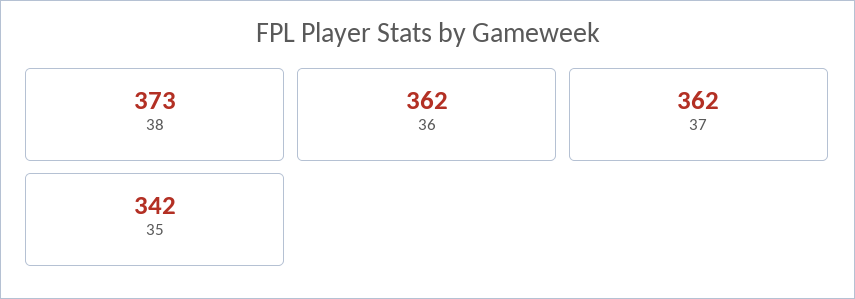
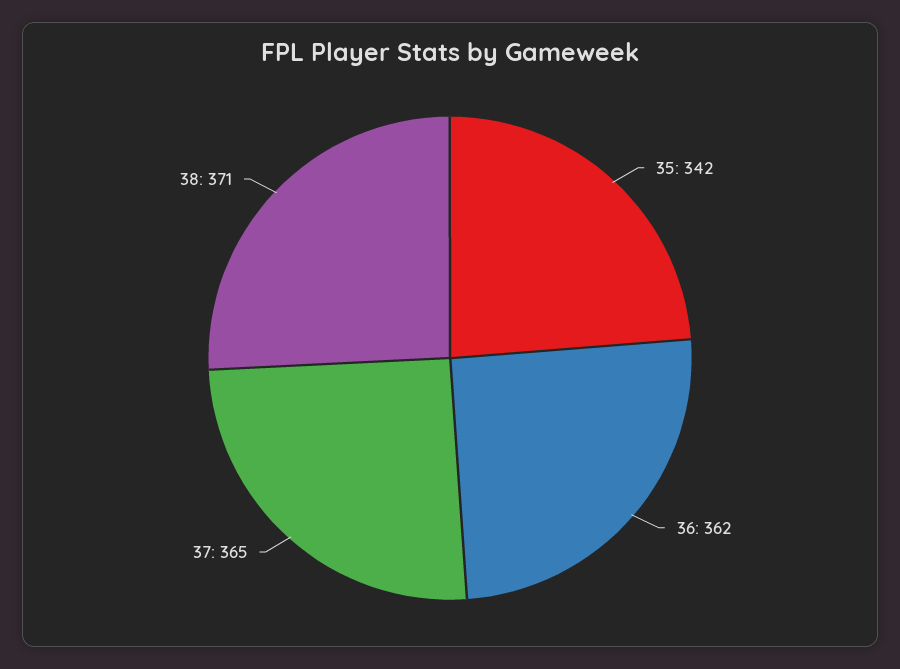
  {
-   "38": 373,
+   "38": 371,
    "36": 362,
-   "37": 362,
+   "37": 365,
    "35": 342
  }

